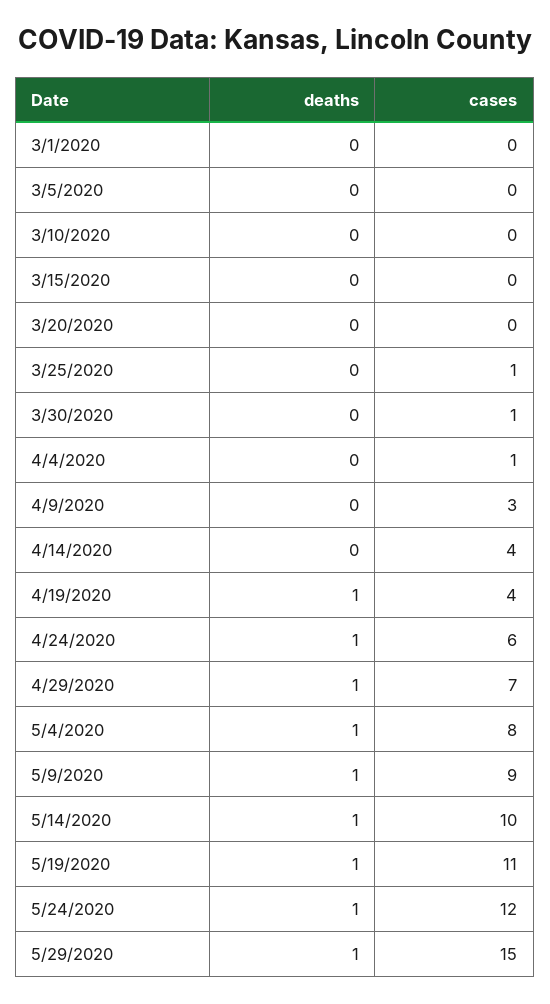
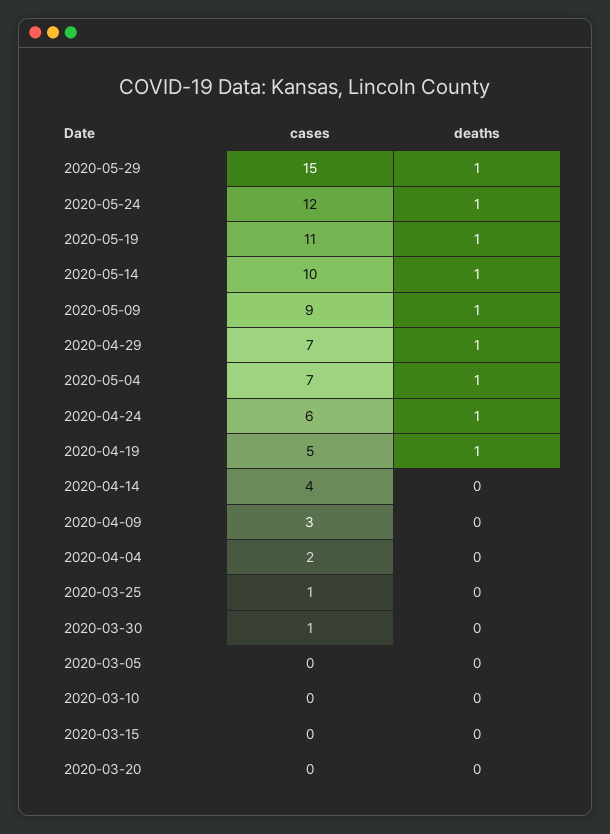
  {
    "deaths": {
-     "3/1/2020": 0,
      "3/5/2020": 0,
      "3/10/2020": 0,
      "3/15/2020": 0,
      "3/20/2020": 0,
      "3/25/2020": 0,
      "3/30/2020": 0,
      "4/4/2020": 0,
      "4/9/2020": 0,
      "4/14/2020": 0,
      "4/19/2020": 1,
      "4/24/2020": 1,
      "4/29/2020": 1,
      "5/4/2020": 1,
      "5/9/2020": 1,
      "5/14/2020": 1,
      "5/19/2020": 1,
      "5/24/2020": 1,
      "5/29/2020": 1
    },
    "cases": {
-     "3/1/2020": 0,
      "3/5/2020": 0,
      "3/10/2020": 0,
      "3/15/2020": 0,
      "3/20/2020": 0,
      "3/25/2020": 1,
      "3/30/2020": 1,
-     "4/4/2020": 1,
+     "4/4/2020": 2,
      "4/9/2020": 3,
      "4/14/2020": 4,
-     "4/19/2020": 4,
+     "4/19/2020": 5,
      "4/24/2020": 6,
      "4/29/2020": 7,
-     "5/4/2020": 8,
+     "5/4/2020": 7,
      "5/9/2020": 9,
      "5/14/2020": 10,
      "5/19/2020": 11,
      "5/24/2020": 12,
      "5/29/2020": 15
    }
  }

